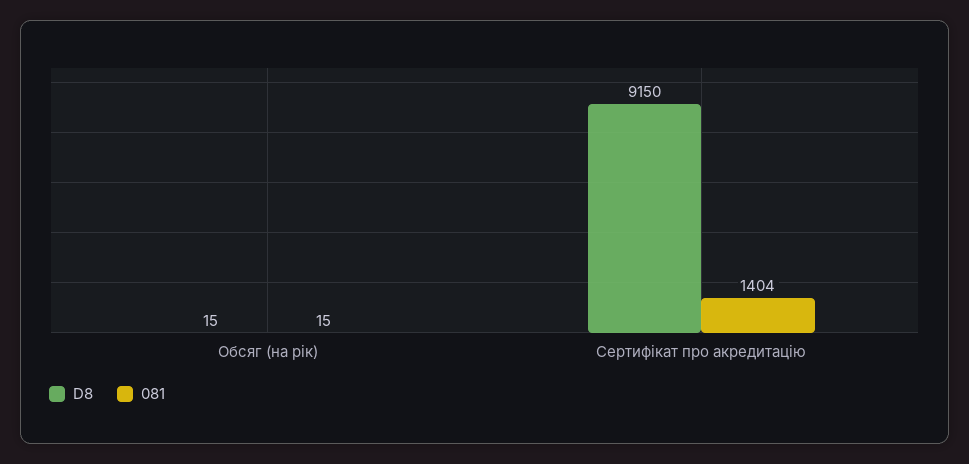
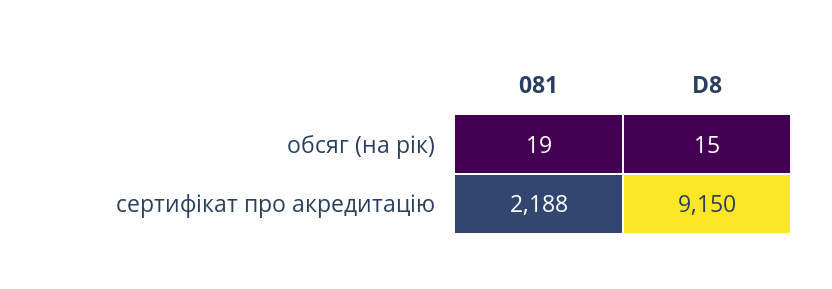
  {
    "D8": {
      "Обсяг (на рік)": 15,
      "Сертифікат про акредитацію": 9150
    },
    "081": {
-     "Обсяг (на рік)": 15,
+     "Обсяг (на рік)": 19,
-     "Сертифікат про акредитацію": 1404
+     "Сертифікат про акредитацію": 2188
    }
  }

